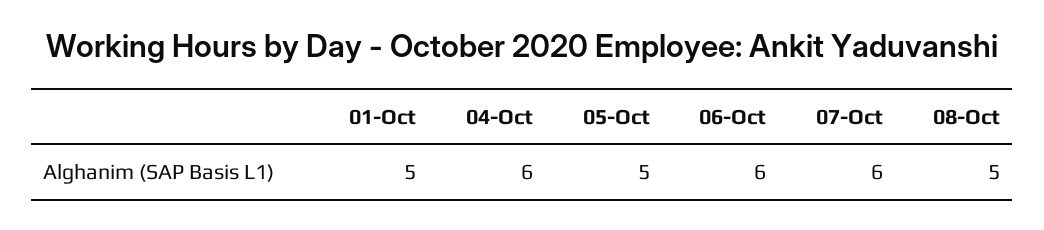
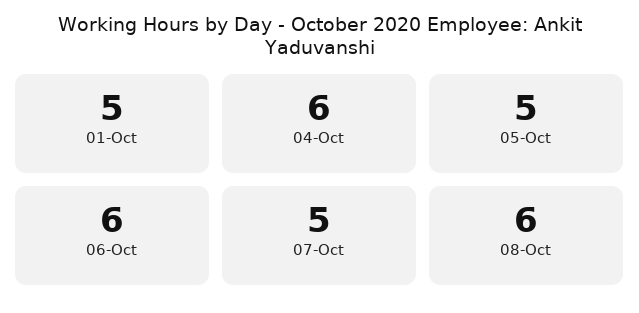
  {
    "01-Oct": 5,
    "04-Oct": 6,
    "05-Oct": 5,
    "06-Oct": 6,
-   "07-Oct": 6,
+   "07-Oct": 5,
-   "08-Oct": 5
+   "08-Oct": 6
  }

